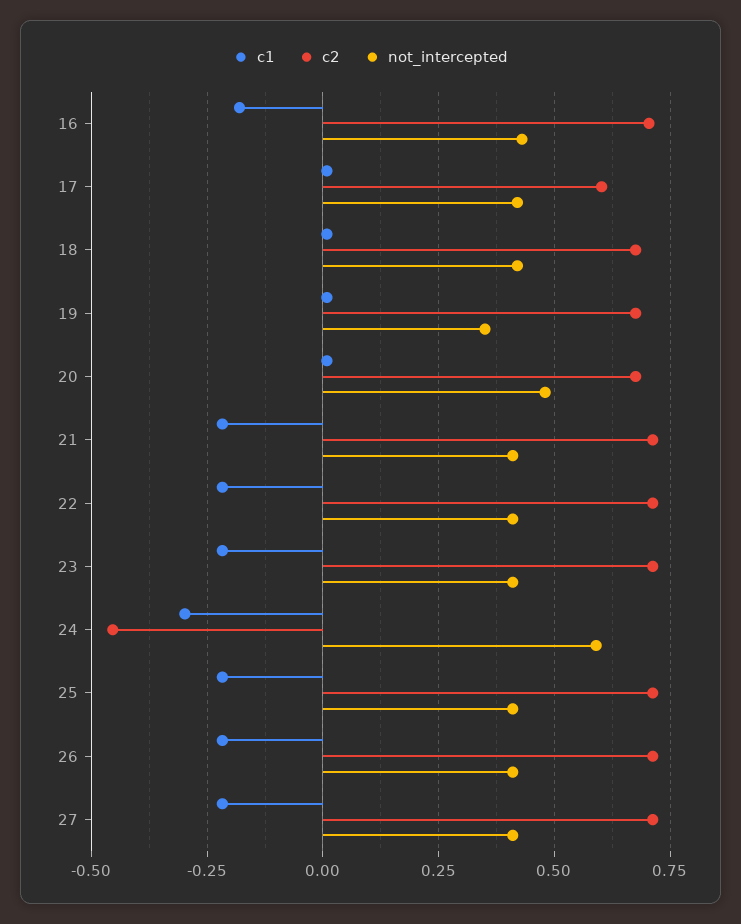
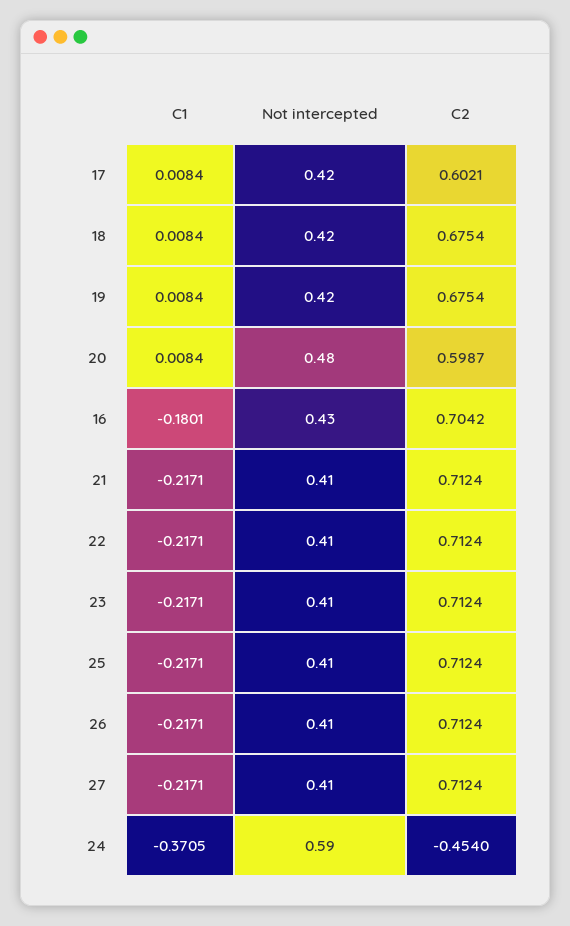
  {
    "c1": {
      "16": -0.1801,
      "17": 0.0084,
      "18": 0.0084,
      "19": 0.0084,
      "20": 0.0084,
      "21": -0.2171,
      "22": -0.2171,
      "23": -0.2171,
-     "24": -0.3,
+     "24": -0.3705,
      "25": -0.2171,
      "26": -0.2171,
      "27": -0.2171
    },
    "c2": {
      "16": 0.7042,
      "17": 0.6021,
      "18": 0.6754,
      "19": 0.6754,
-     "20": 0.675,
+     "20": 0.5987,
      "21": 0.7124,
      "22": 0.7124,
      "23": 0.7124,
      "24": -0.454,
      "25": 0.7124,
      "26": 0.7124,
      "27": 0.7124
    },
    "not_intercepted": {
      "16": 0.43,
      "17": 0.42,
      "18": 0.42,
-     "19": 0.35,
+     "19": 0.42,
      "20": 0.48,
      "21": 0.41,
      "22": 0.41,
      "23": 0.41,
      "24": 0.59,
      "25": 0.41,
      "26": 0.41,
      "27": 0.41
    }
  }

